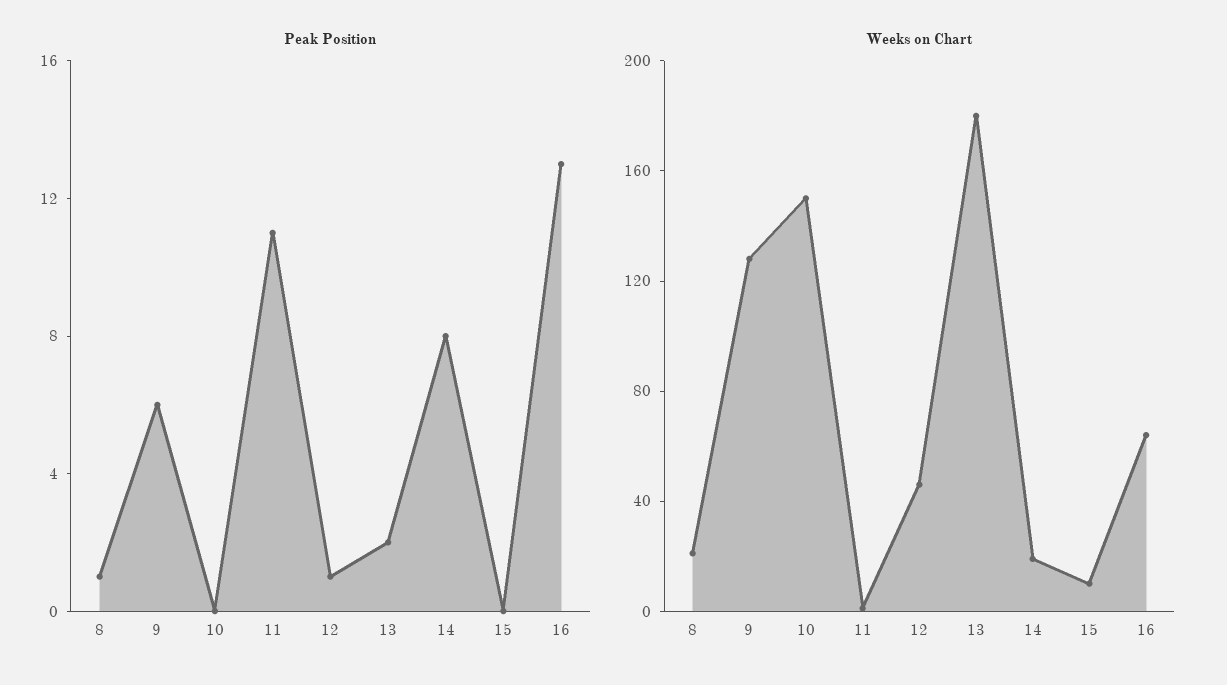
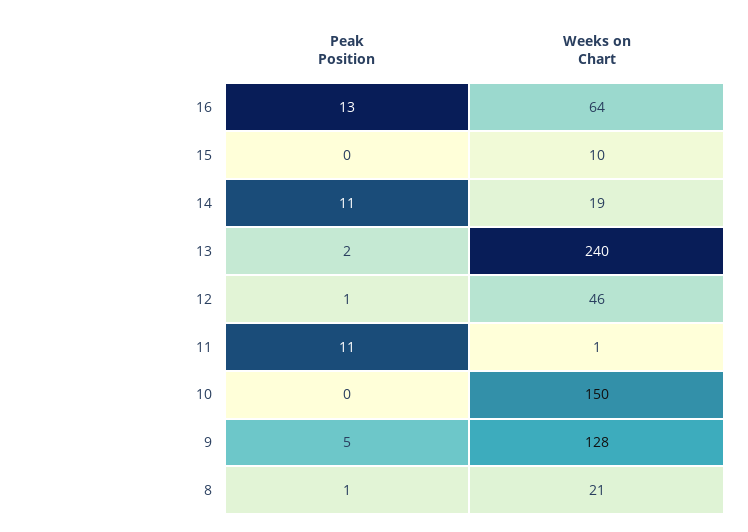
  {
    "Peak Position": {
      "8": 1,
-     "9": 6,
+     "9": 5,
      "10": 0,
      "11": 11,
      "12": 1,
      "13": 2,
-     "14": 8,
+     "14": 11,
      "15": 0,
      "16": 13
    },
    "Weeks on Chart": {
      "8": 21,
      "9": 128,
      "10": 150,
      "11": 1,
      "12": 46,
-     "13": 180,
+     "13": 240,
      "14": 19,
      "15": 10,
      "16": 64
    }
  }

